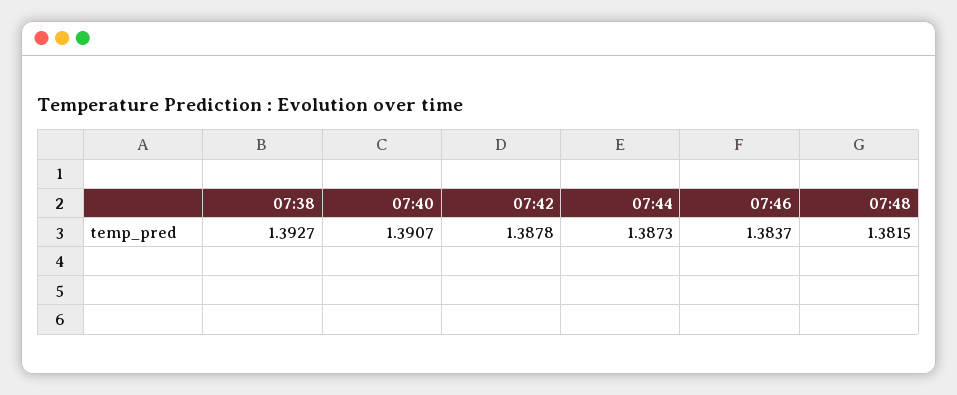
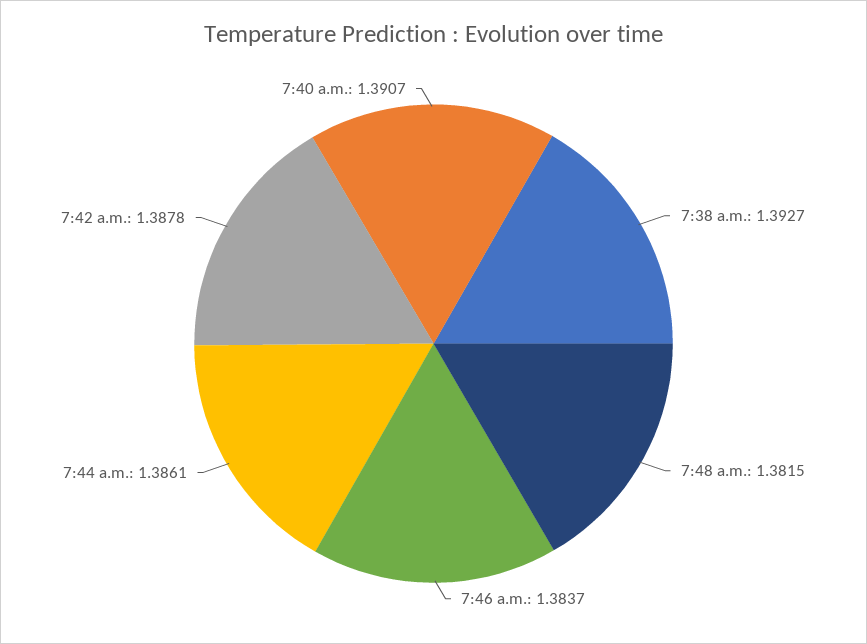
  {
    "07:38": 1.3927,
    "07:40": 1.3907,
    "07:42": 1.3878,
-   "07:44": 1.3873,
+   "07:44": 1.3861,
    "07:46": 1.3837,
    "07:48": 1.3815
  }

